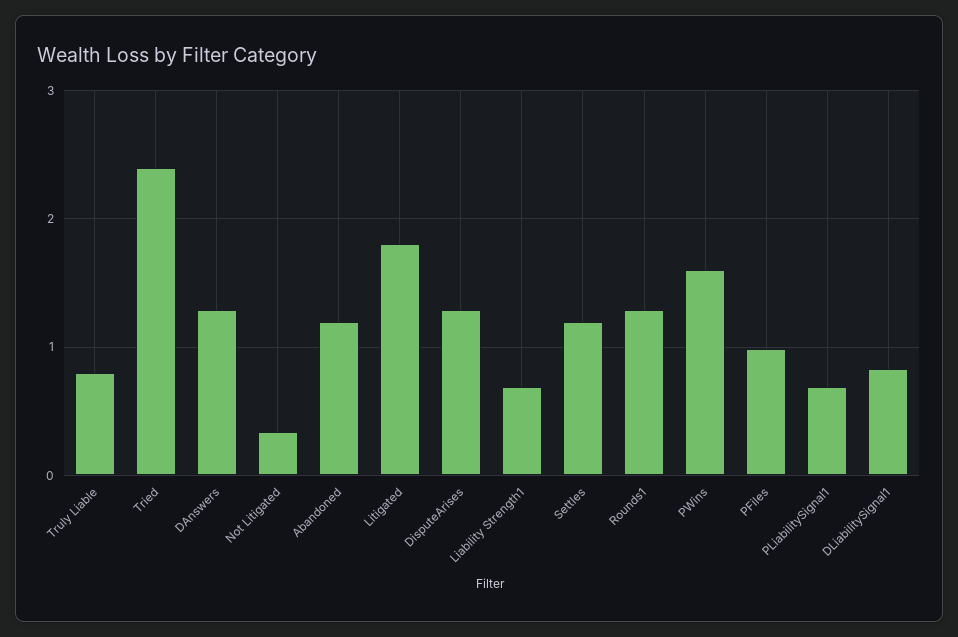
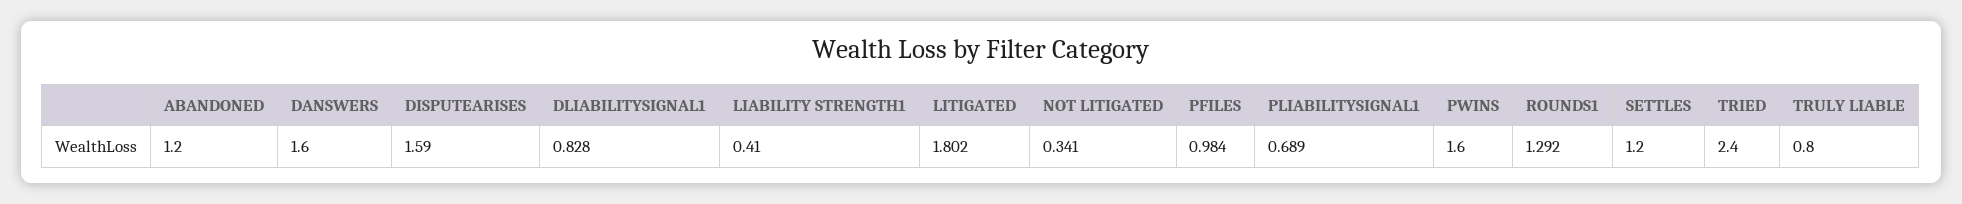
  {
    "Truly Liable": 0.8,
    "Tried": 2.4,
-   "DAnswers": 1.3,
+   "DAnswers": 1.6,
    "Not Litigated": 0.341,
    "Abandoned": 1.2,
    "Litigated": 1.802,
-   "DisputeArises": 1.3,
+   "DisputeArises": 1.59,
-   "Liability Strength1": 0.7,
+   "Liability Strength1": 0.41,
    "Settles": 1.2,
    "Rounds1": 1.292,
    "PWins": 1.6,
    "PFiles": 0.984,
    "PLiabilitySignal1": 0.689,
    "DLiabilitySignal1": 0.828
  }

